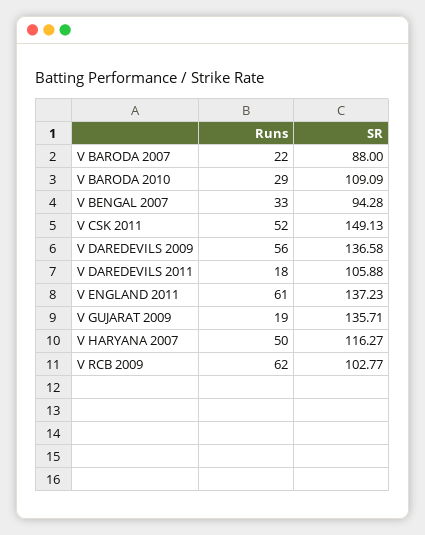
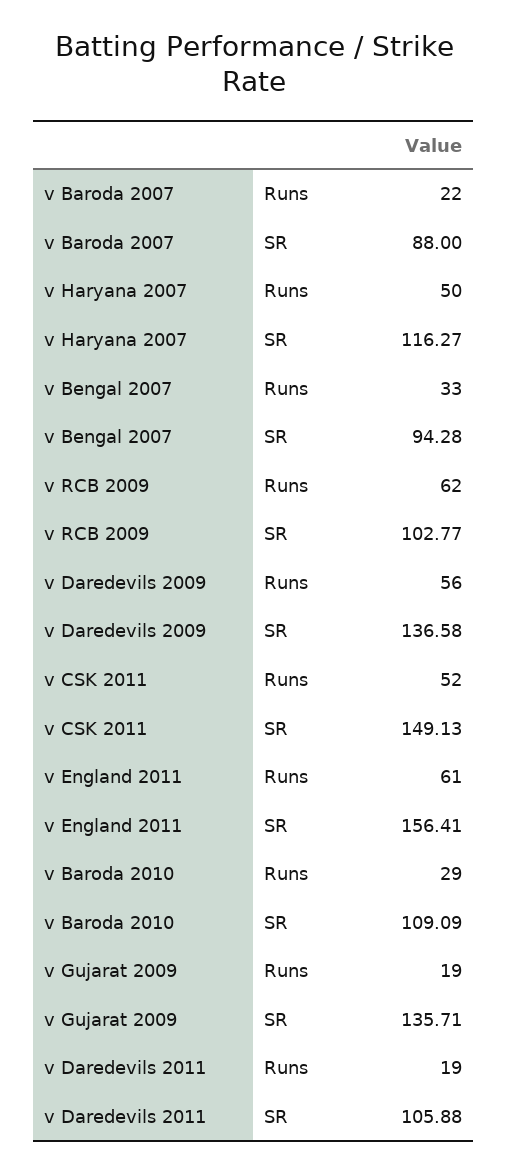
  {
    "Runs": {
      "V BARODA 2007": 22,
      "V BARODA 2010": 29,
      "V BENGAL 2007": 33,
      "V CSK 2011": 52,
      "V DAREDEVILS 2009": 56,
-     "V DAREDEVILS 2011": 18,
+     "V DAREDEVILS 2011": 19,
      "V ENGLAND 2011": 61,
      "V GUJARAT 2009": 19,
      "V HARYANA 2007": 50,
      "V RCB 2009": 62
    },
    "SR": {
      "V BARODA 2007": 88,
      "V BARODA 2010": 109.09,
      "V BENGAL 2007": 94.28,
      "V CSK 2011": 149.13,
      "V DAREDEVILS 2009": 136.58,
      "V DAREDEVILS 2011": 105.88,
-     "V ENGLAND 2011": 137.23,
+     "V ENGLAND 2011": 156.41,
      "V GUJARAT 2009": 135.71,
      "V HARYANA 2007": 116.27,
      "V RCB 2009": 102.77
    }
  }

